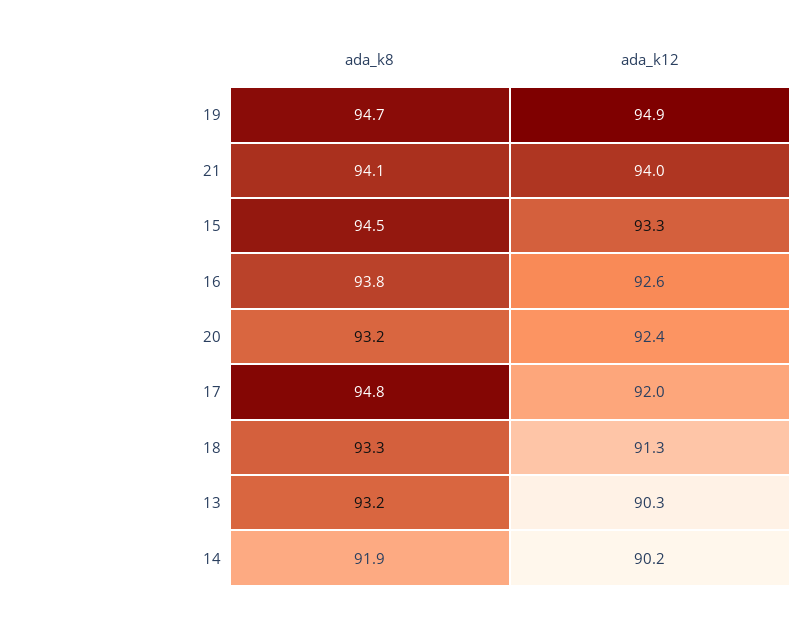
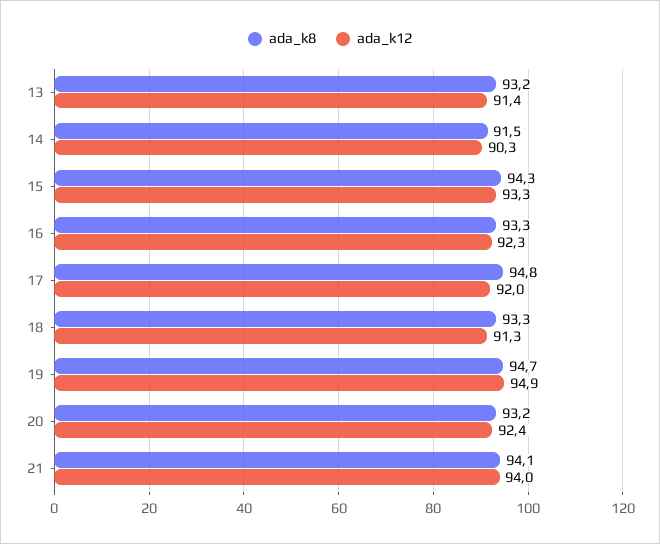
  {
    "ada_k8": {
      "19": 94.7,
      "21": 94.1,
-     "15": 94.5,
+     "15": 94.3,
-     "16": 93.8,
+     "16": 93.3,
      "20": 93.2,
      "17": 94.8,
      "18": 93.3,
      "13": 93.2,
-     "14": 91.9
+     "14": 91.5
    },
    "ada_k12": {
      "19": 94.9,
      "21": 94,
      "15": 93.3,
-     "16": 92.6,
+     "16": 92.3,
      "20": 92.4,
      "17": 92,
      "18": 91.3,
-     "13": 90.3,
+     "13": 91.4,
-     "14": 90.2
+     "14": 90.3
    }
  }

